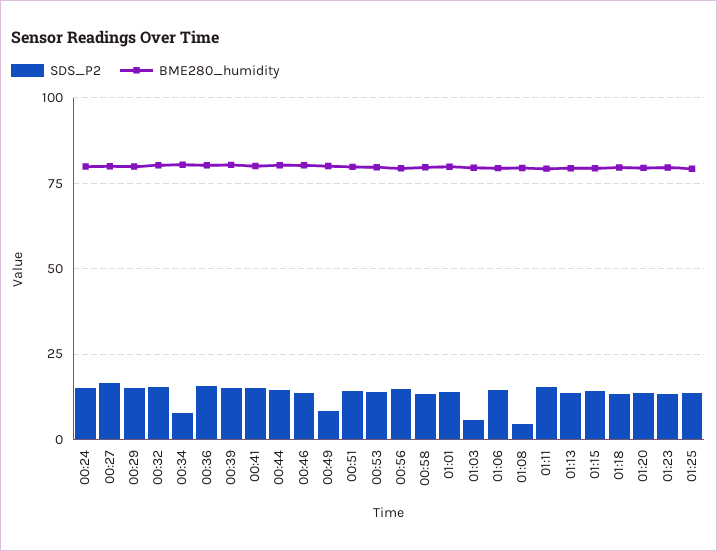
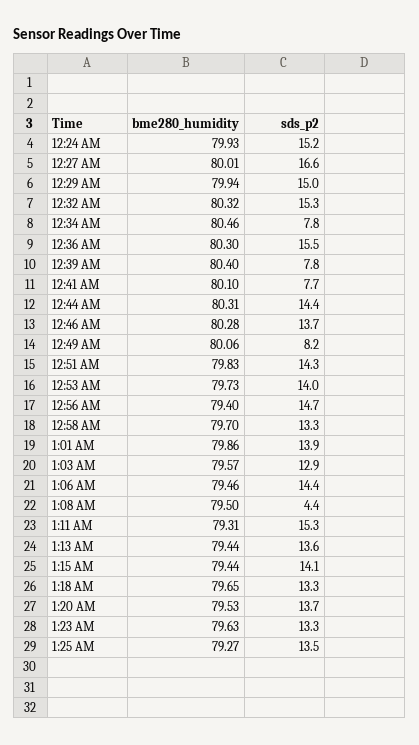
  {
    "SDS_P2": {
      "00:24": 15.2,
      "00:27": 16.6,
      "00:29": 15,
      "00:32": 15.3,
      "00:34": 7.8,
      "00:36": 15.5,
-     "00:39": 15,
+     "00:39": 7.8,
-     "00:41": 15,
+     "00:41": 7.7,
      "00:44": 14.4,
      "00:46": 13.7,
      "00:49": 8.2,
      "00:51": 14.3,
      "00:53": 14,
      "00:56": 14.7,
      "00:58": 13.3,
      "01:01": 13.9,
-     "01:03": 5,
+     "01:03": 12.9,
      "01:06": 14.4,
      "01:08": 4.4,
      "01:11": 15.3,
      "01:13": 13.6,
      "01:15": 14.1,
      "01:18": 13.3,
      "01:20": 13.7,
      "01:23": 13.3,
      "01:25": 13.5
    },
    "BME280_humidity": {
      "00:24": 79.93,
      "00:27": 80.01,
      "00:29": 79.94,
      "00:32": 80.32,
      "00:34": 80.46,
      "00:36": 80.3,
      "00:39": 80.4,
      "00:41": 80.1,
      "00:44": 80.31,
      "00:46": 80.28,
      "00:49": 80.06,
      "00:51": 79.83,
      "00:53": 79.73,
      "00:56": 79.4,
      "00:58": 79.7,
      "01:01": 79.86,
      "01:03": 79.57,
      "01:06": 79.46,
      "01:08": 79.5,
      "01:11": 79.31,
      "01:13": 79.44,
      "01:15": 79.44,
      "01:18": 79.65,
      "01:20": 79.53,
      "01:23": 79.63,
      "01:25": 79.27
    }
  }

